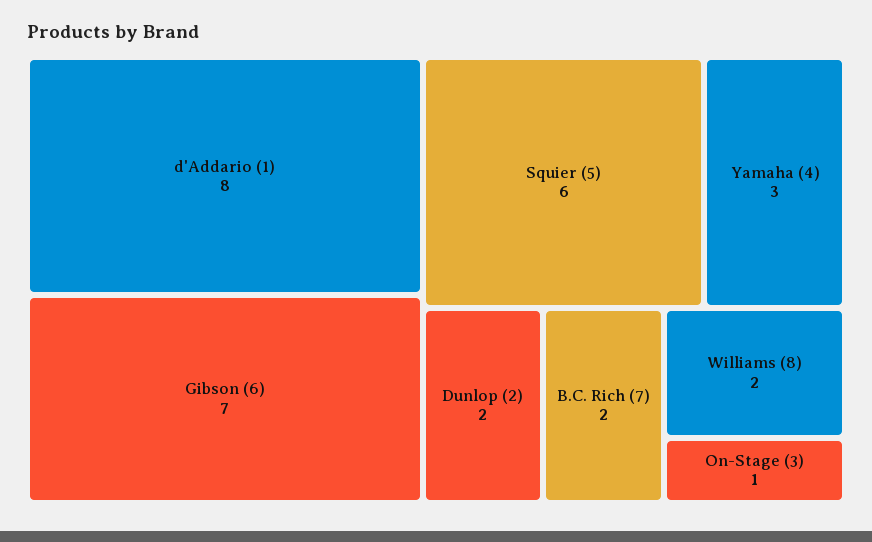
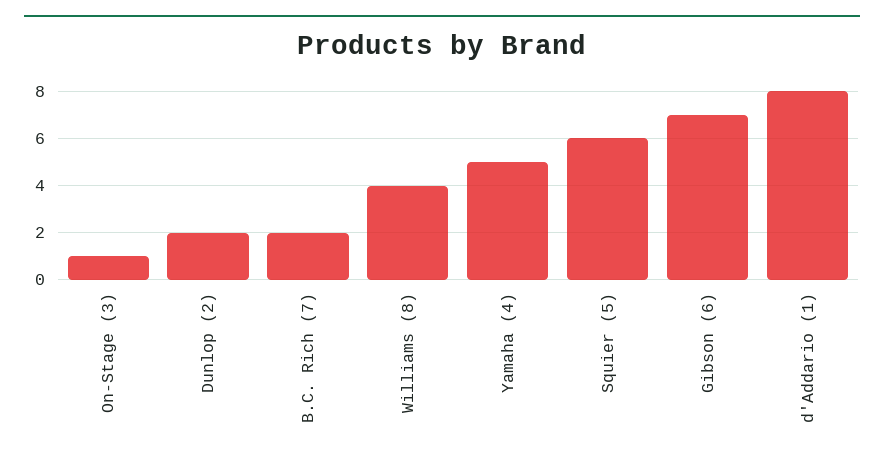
  {
    "d'Addario (1)": 8,
    "Gibson (6)": 7,
    "Squier (5)": 6,
-   "Yamaha (4)": 3,
+   "Yamaha (4)": 5,
    "Dunlop (2)": 2,
    "B.C. Rich (7)": 2,
-   "Williams (8)": 2,
+   "Williams (8)": 4,
    "On-Stage (3)": 1
  }

